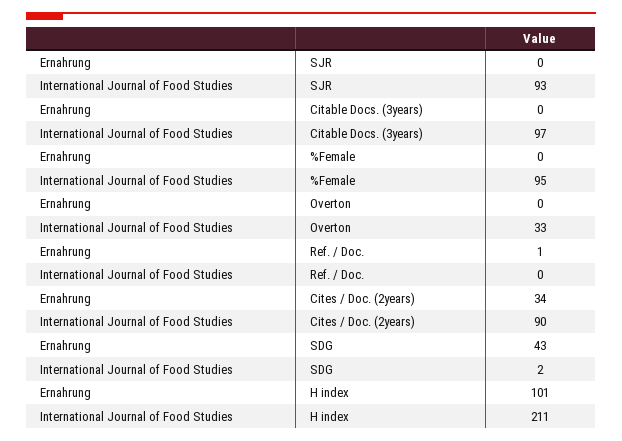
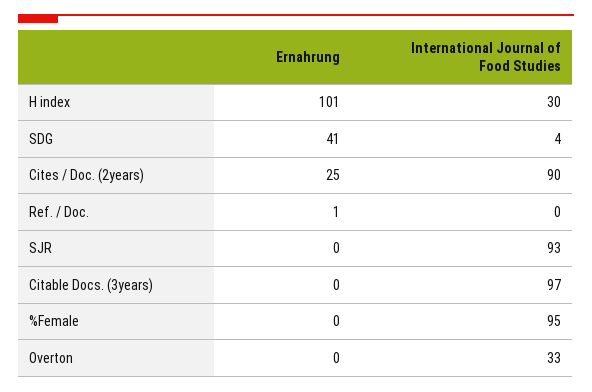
  {
    "Ernahrung": {
      "SJR": 0,
      "Citable Docs. (3years)": 0,
      "%Female": 0,
      "Overton": 0,
      "Ref. / Doc.": 1,
-     "Cites / Doc. (2years)": 34,
+     "Cites / Doc. (2years)": 25,
-     "SDG": 43,
+     "SDG": 41,
      "H index": 101
    },
    "International Journal of Food Studies": {
      "SJR": 93,
      "Citable Docs. (3years)": 97,
      "%Female": 95,
      "Overton": 33,
      "Ref. / Doc.": 0,
      "Cites / Doc. (2years)": 90,
-     "SDG": 2,
+     "SDG": 4,
-     "H index": 211
+     "H index": 30
    }
  }

